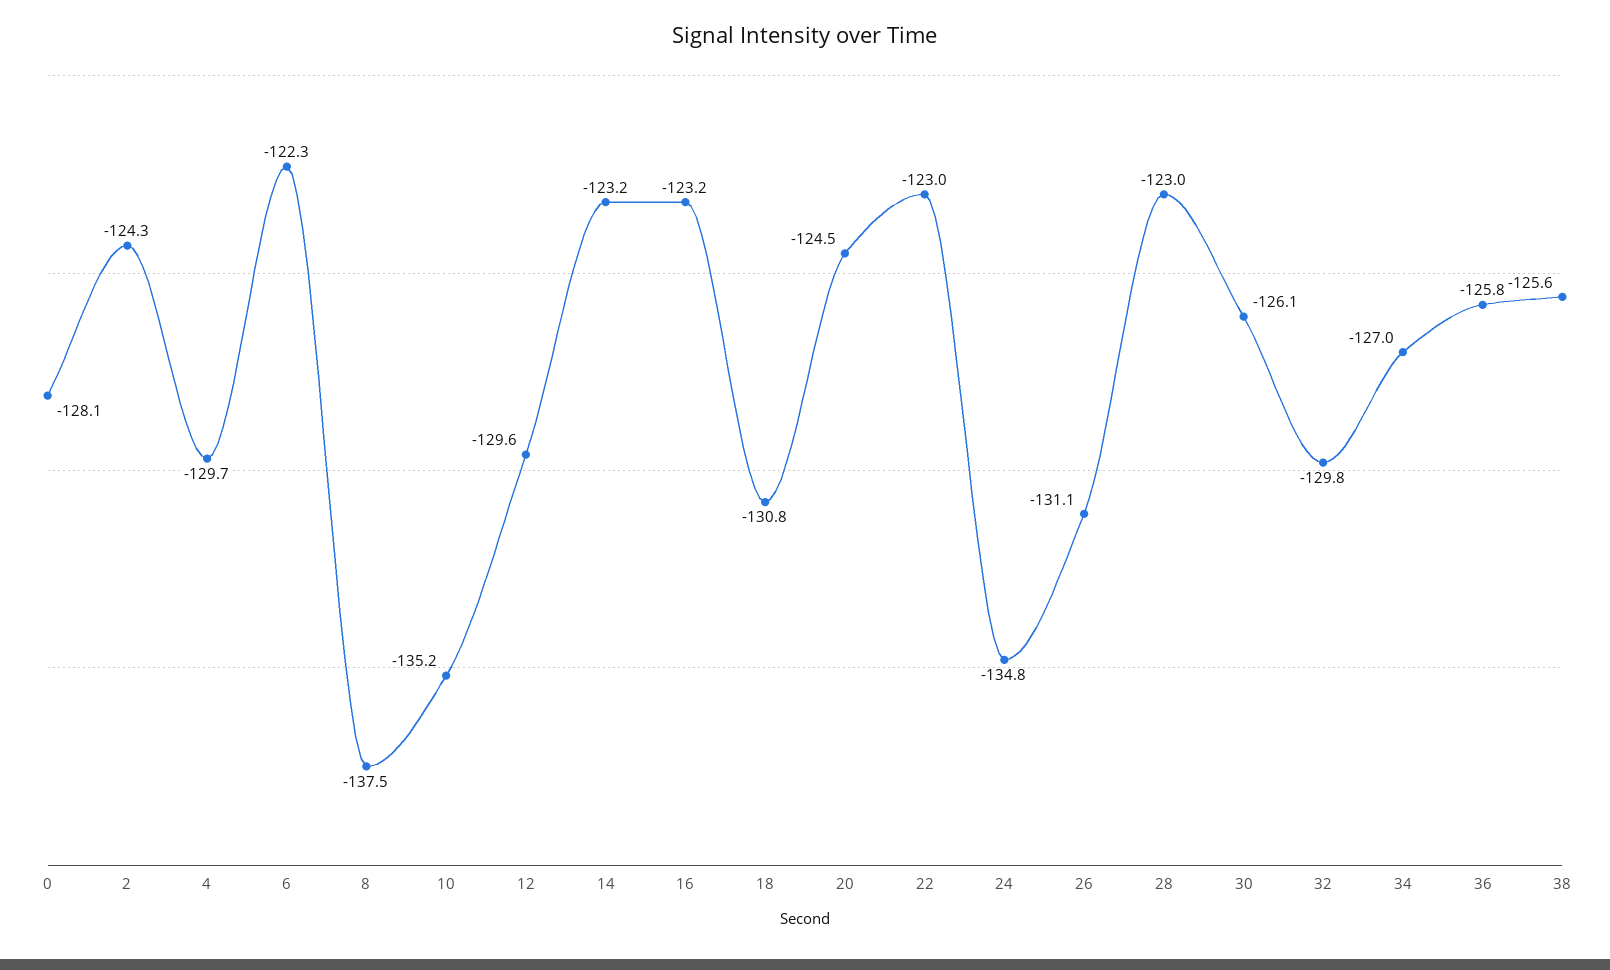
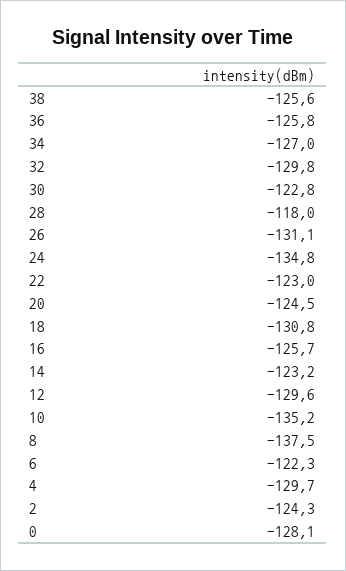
  {
    "0": -128.1,
    "2": -124.3,
    "4": -129.7,
    "6": -122.3,
    "8": -137.5,
    "10": -135.2,
    "12": -129.6,
    "14": -123.2,
-   "16": -123.2,
+   "16": -125.7,
    "18": -130.8,
    "20": -124.5,
    "22": -123,
    "24": -134.8,
    "26": -131.1,
-   "28": -123,
+   "28": -118,
-   "30": -126.1,
+   "30": -122.8,
    "32": -129.8,
    "34": -127,
    "36": -125.8,
    "38": -125.6
  }

